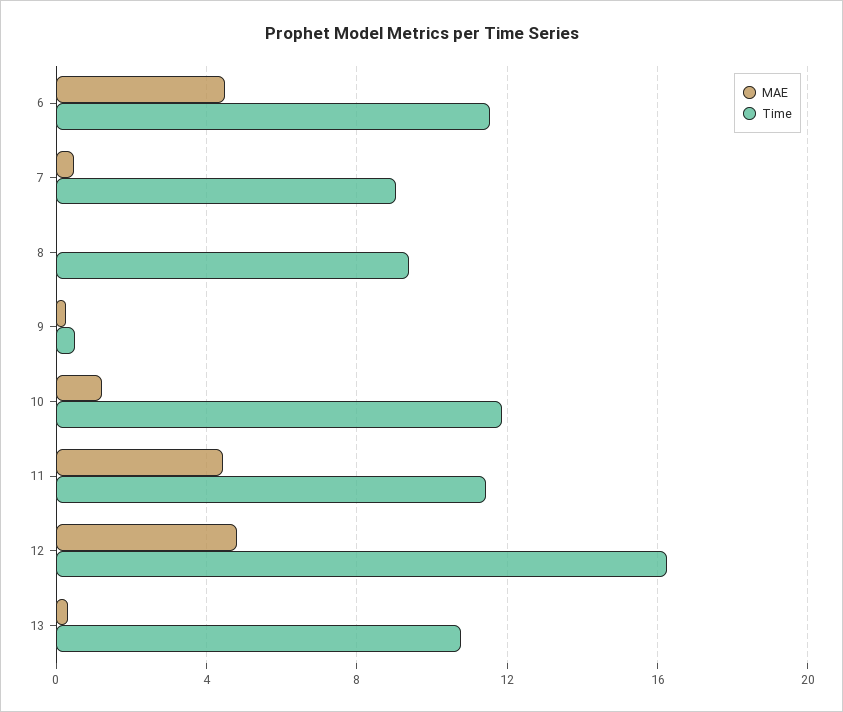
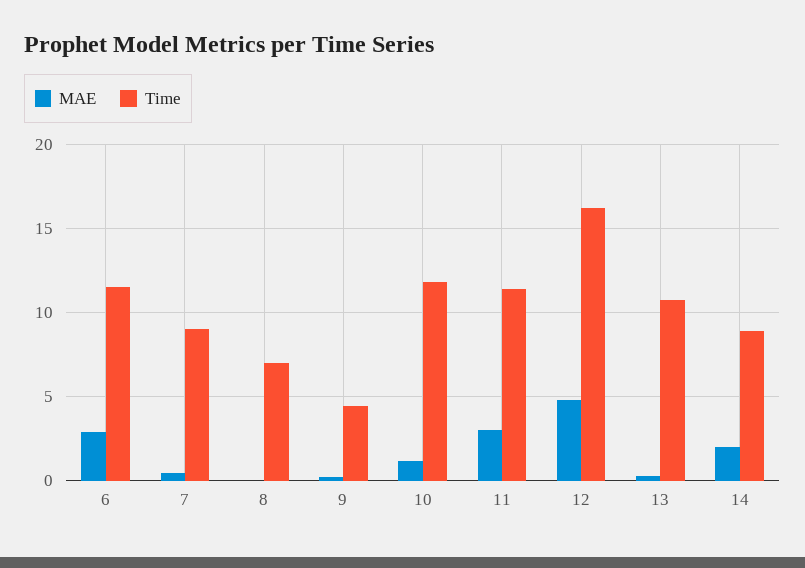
  {
    "MAE": {
-     "6": 4.5,
+     "6": 3,
      "7": 0.5,
      "8": 0,
      "9": 0.5,
      "10": 1,
-     "11": 4.5,
+     "11": 3,
      "12": 5,
-     "13": 0.5
+     "13": 0.5,
+     "14": 2
    },
    "Time": {
      "6": 11.5,
      "7": 9,
-     "8": 9.5,
+     "8": 7,
-     "9": 0.5,
+     "9": 4.5,
      "10": 12,
      "11": 11.5,
      "12": 16.5,
-     "13": 11
+     "13": 11,
+     "14": 9
    }
  }

